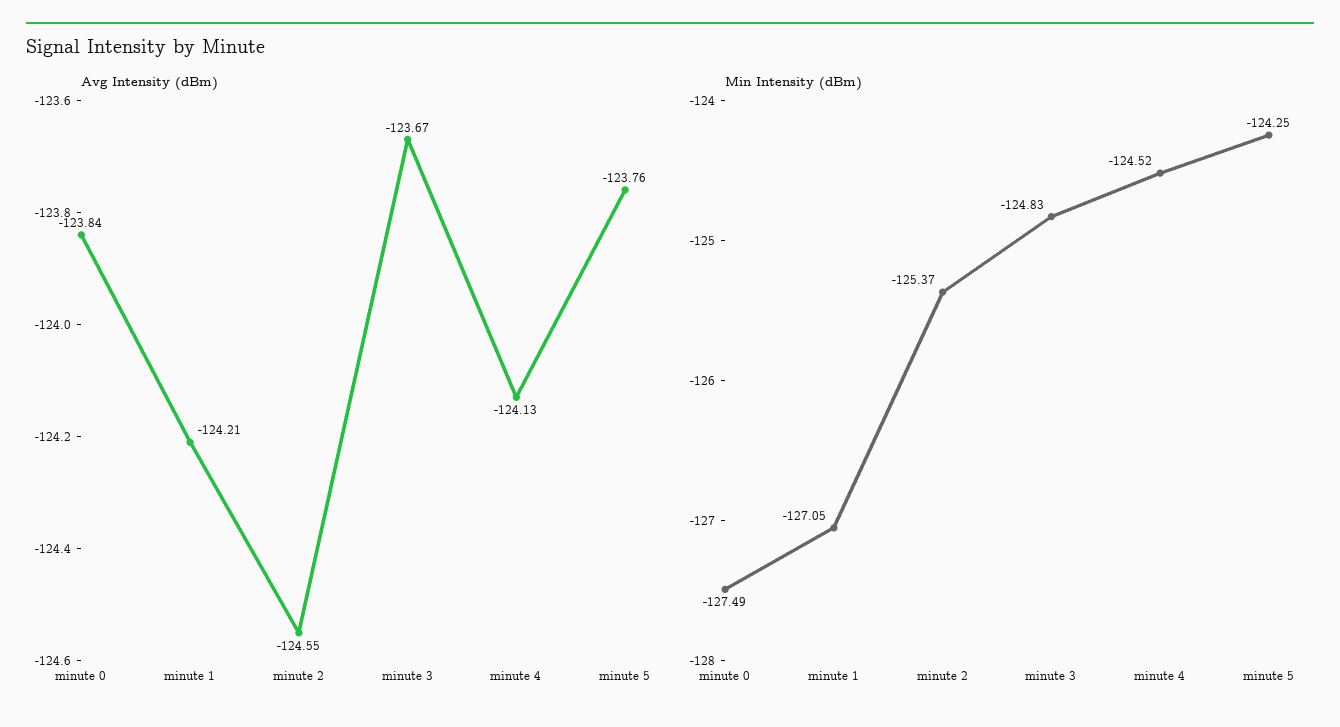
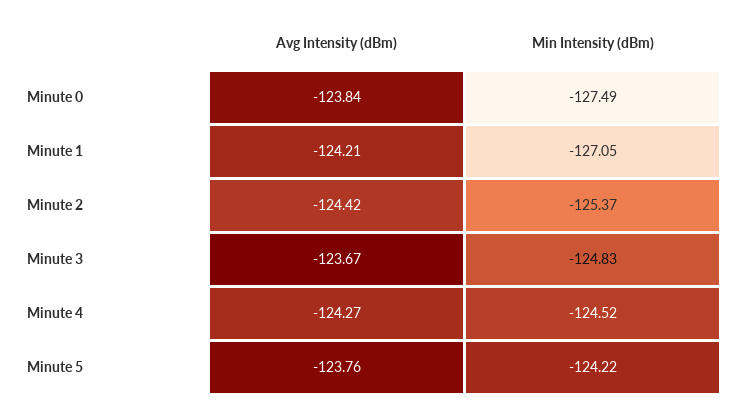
  {
    "Avg Intensity (dBm)": {
      "minute 0": -123.84,
      "minute 1": -124.21,
-     "minute 2": -124.55,
+     "minute 2": -124.42,
      "minute 3": -123.67,
-     "minute 4": -124.13,
+     "minute 4": -124.27,
      "minute 5": -123.76
    },
    "Min Intensity (dBm)": {
      "minute 0": -127.49,
      "minute 1": -127.05,
      "minute 2": -125.37,
      "minute 3": -124.83,
      "minute 4": -124.52,
-     "minute 5": -124.25
+     "minute 5": -124.22
    }
  }

